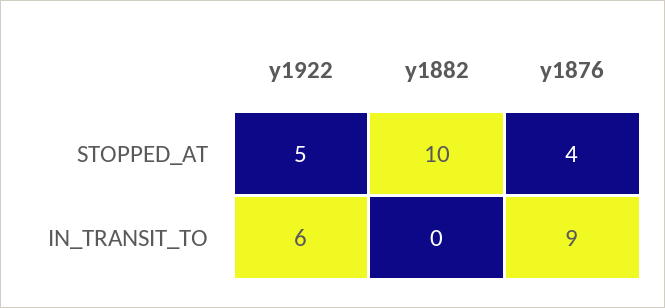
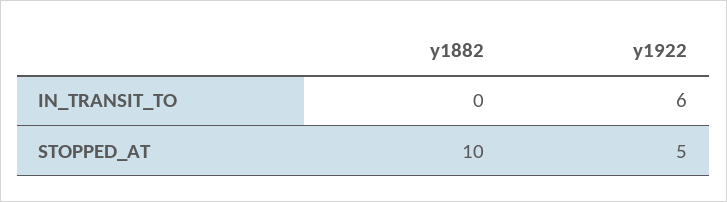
  {
    "y1922": {
      "STOPPED_AT": 5,
      "IN_TRANSIT_TO": 6
    },
    "y1882": {
      "STOPPED_AT": 10,
      "IN_TRANSIT_TO": 0
-   },
+   }
-   "y1876": {
-     "STOPPED_AT": 4,
-     "IN_TRANSIT_TO": 9
-   }
  }

